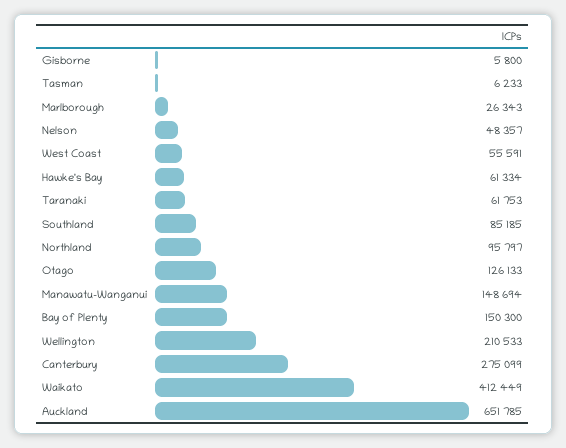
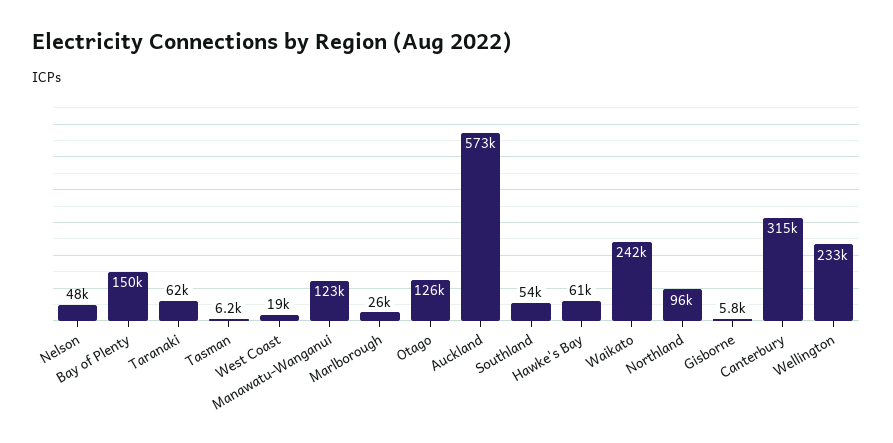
  {
    "Gisborne": 5800,
    "Tasman": 6233,
    "Marlborough": 26343,
    "Nelson": 48357,
-   "West Coast": 55591,
+   "West Coast": 19000,
    "Hawke's Bay": 61334,
    "Taranaki": 61753,
-   "Southland": 85185,
+   "Southland": 54000,
    "Northland": 95797,
    "Otago": 126133,
-   "Manawatu-Wanganui": 148694,
+   "Manawatu-Wanganui": 123000,
    "Bay of Plenty": 150300,
-   "Wellington": 210533,
+   "Wellington": 233000,
-   "Canterbury": 275099,
+   "Canterbury": 315000,
-   "Waikato": 412449,
+   "Waikato": 242000,
-   "Auckland": 651785
+   "Auckland": 573000
  }

